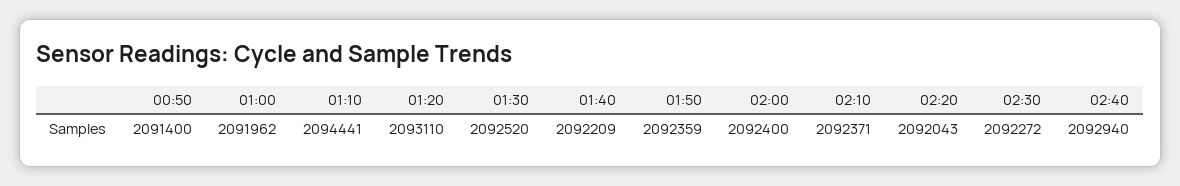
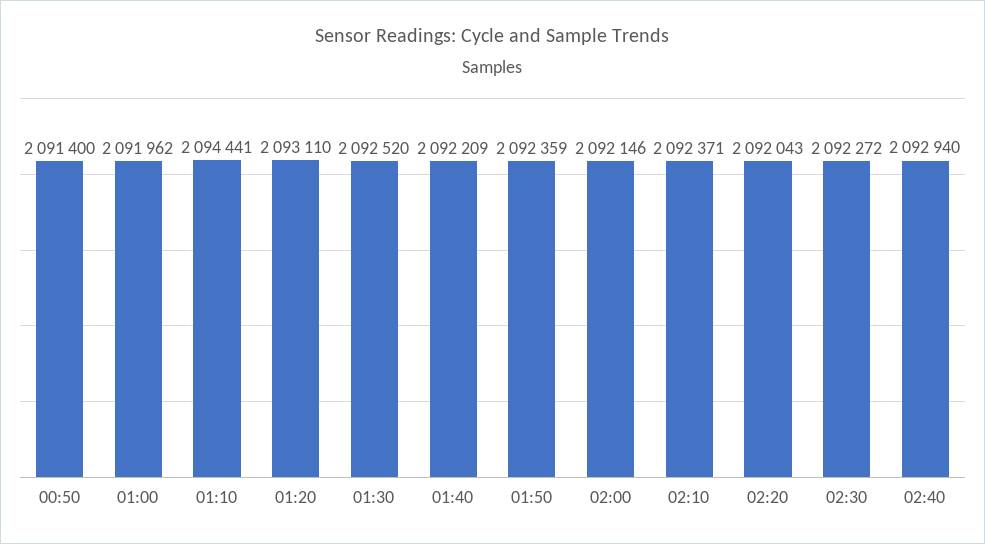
  {
    "00:50": 2091400,
    "01:00": 2091962,
    "01:10": 2094441,
    "01:20": 2093110,
    "01:30": 2092520,
    "01:40": 2092209,
    "01:50": 2092359,
-   "02:00": 2092400,
+   "02:00": 2092146,
    "02:10": 2092371,
    "02:20": 2092043,
    "02:30": 2092272,
    "02:40": 2092940
  }

